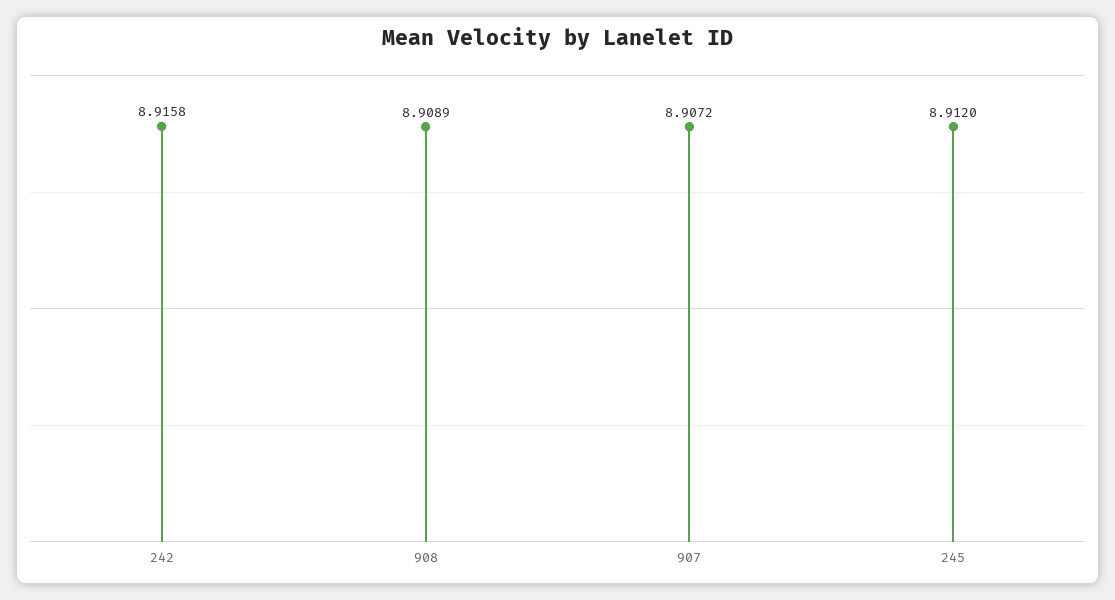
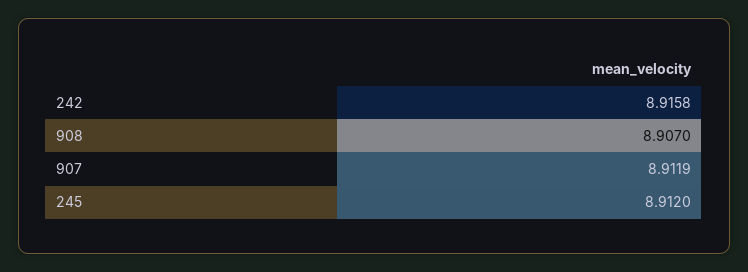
  {
    "242": 8.9158,
-   "908": 8.9089,
+   "908": 8.907,
-   "907": 8.9072,
+   "907": 8.9119,
    "245": 8.912
  }

